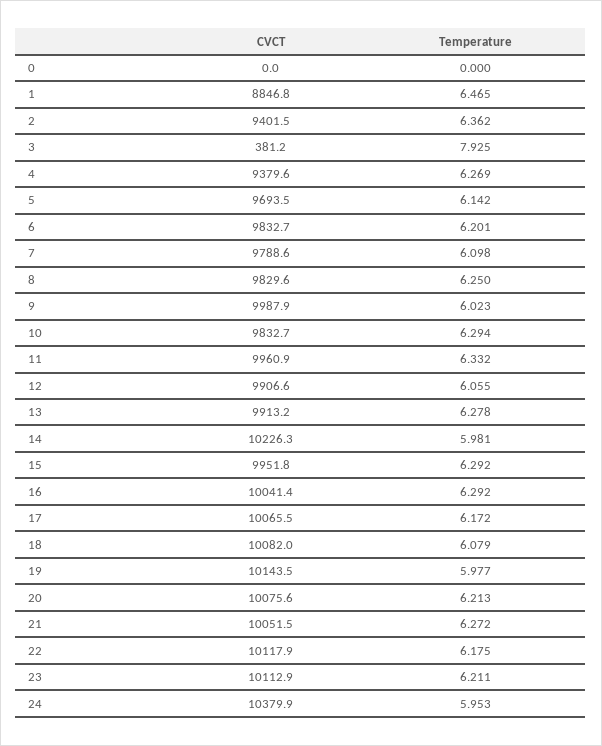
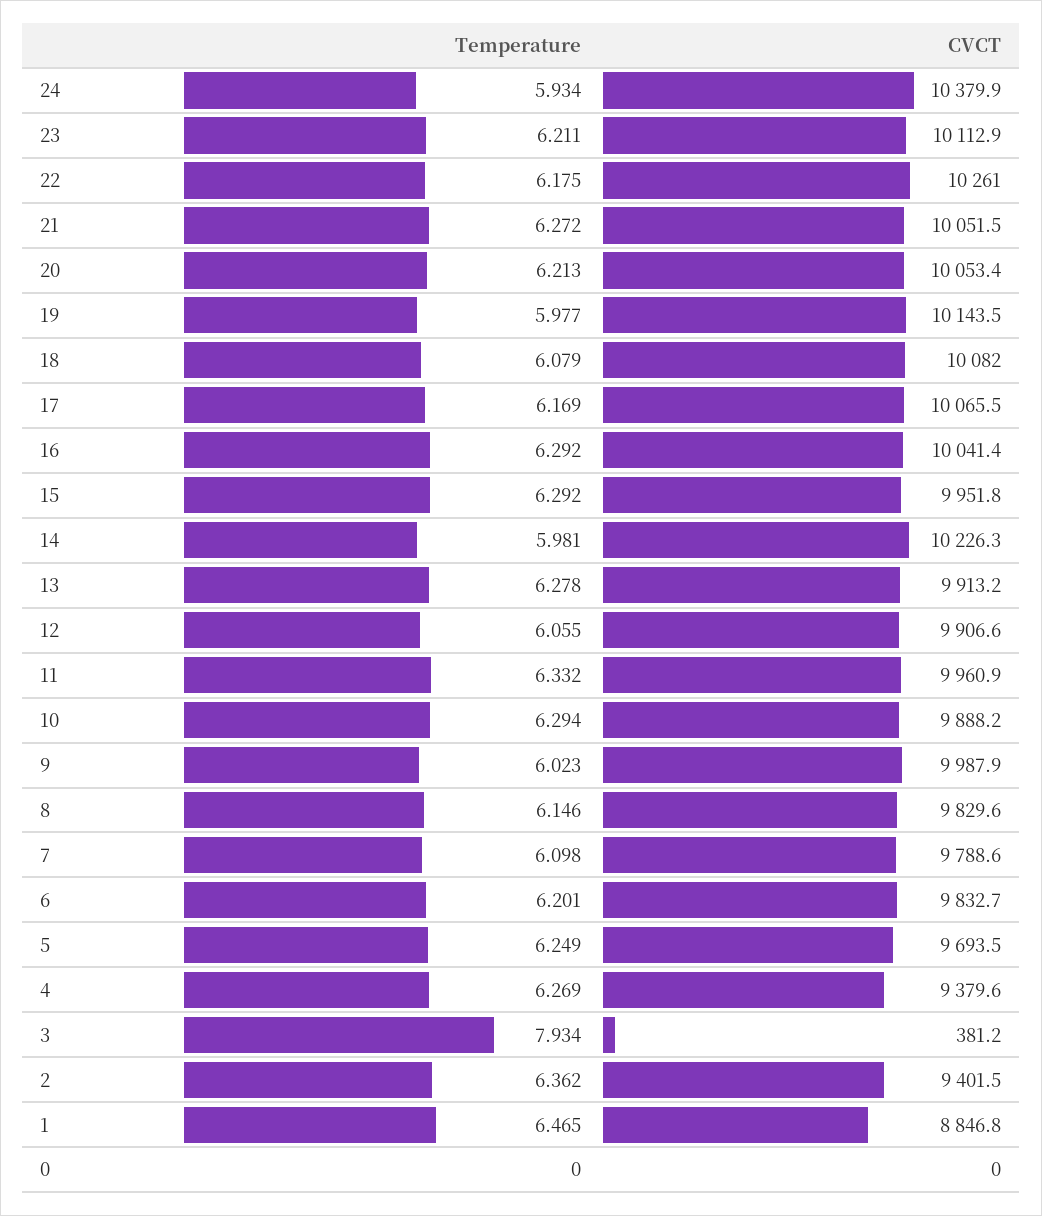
  {
    "CVCT": {
      "0": 0,
      "1": 8846.8,
      "2": 9401.5,
      "3": 381.2,
      "4": 9379.6,
      "5": 9693.5,
      "6": 9832.7,
      "7": 9788.6,
      "8": 9829.6,
      "9": 9987.9,
-     "10": 9832.7,
+     "10": 9888.2,
      "11": 9960.9,
      "12": 9906.6,
      "13": 9913.2,
      "14": 10226.3,
      "15": 9951.8,
      "16": 10041.4,
      "17": 10065.5,
      "18": 10082,
      "19": 10143.5,
-     "20": 10075.6,
+     "20": 10053.4,
      "21": 10051.5,
-     "22": 10117.9,
+     "22": 10261,
      "23": 10112.9,
      "24": 10379.9
    },
    "Temperature": {
      "0": 0,
      "1": 6.465,
      "2": 6.362,
-     "3": 7.925,
+     "3": 7.934,
      "4": 6.269,
-     "5": 6.142,
+     "5": 6.249,
      "6": 6.201,
      "7": 6.098,
-     "8": 6.25,
+     "8": 6.146,
      "9": 6.023,
      "10": 6.294,
      "11": 6.332,
      "12": 6.055,
      "13": 6.278,
      "14": 5.981,
      "15": 6.292,
      "16": 6.292,
-     "17": 6.172,
+     "17": 6.169,
      "18": 6.079,
      "19": 5.977,
      "20": 6.213,
      "21": 6.272,
      "22": 6.175,
      "23": 6.211,
-     "24": 5.953
+     "24": 5.934
    }
  }

